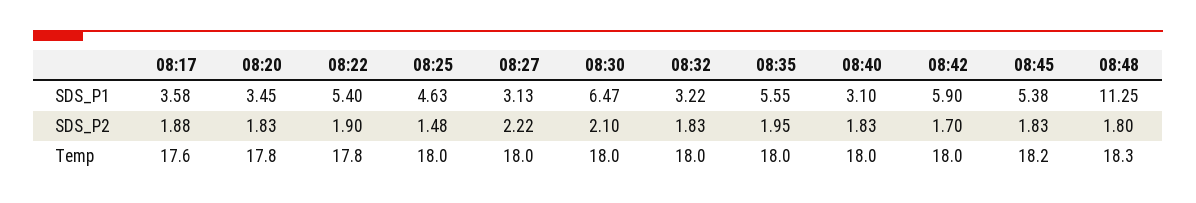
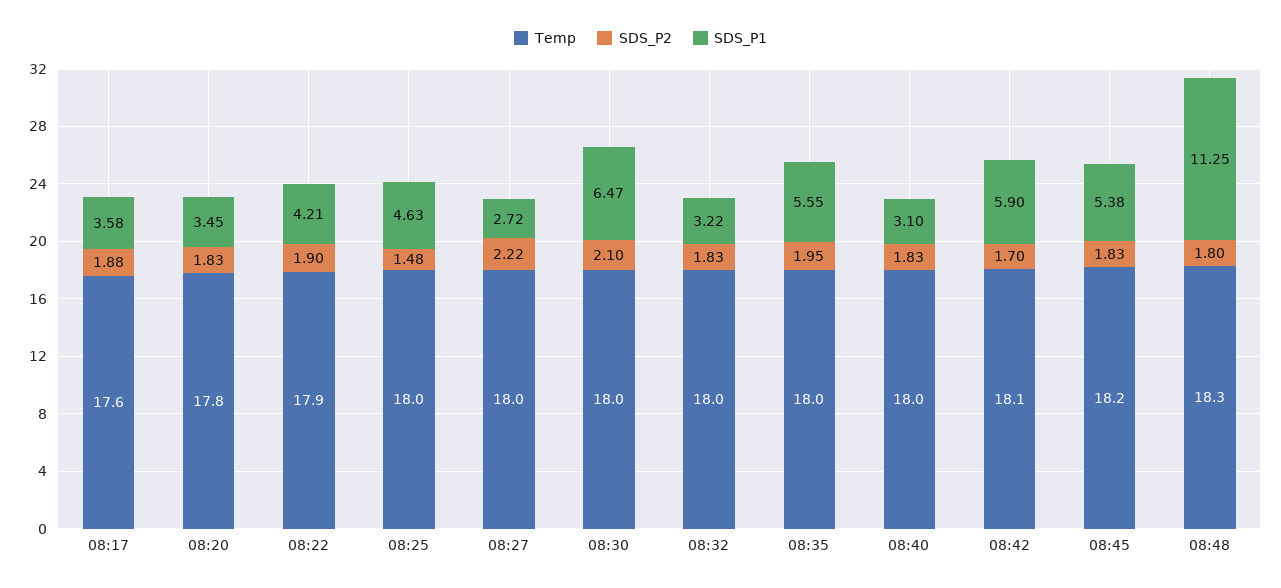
  {
    "SDS_P1": {
      "08:17": 3.58,
      "08:20": 3.45,
-     "08:22": 5.4,
+     "08:22": 4.21,
      "08:25": 4.63,
-     "08:27": 3.13,
+     "08:27": 2.72,
      "08:30": 6.47,
      "08:32": 3.22,
      "08:35": 5.55,
      "08:40": 3.1,
      "08:42": 5.9,
      "08:45": 5.38,
      "08:48": 11.25
    },
    "SDS_P2": {
      "08:17": 1.88,
      "08:20": 1.83,
      "08:22": 1.9,
      "08:25": 1.48,
      "08:27": 2.22,
      "08:30": 2.1,
      "08:32": 1.83,
      "08:35": 1.95,
      "08:40": 1.83,
      "08:42": 1.7,
      "08:45": 1.83,
      "08:48": 1.8
    },
    "Temp": {
      "08:17": 17.6,
      "08:20": 17.8,
-     "08:22": 17.8,
+     "08:22": 17.9,
      "08:25": 18,
      "08:27": 18,
      "08:30": 18,
      "08:32": 18,
      "08:35": 18,
      "08:40": 18,
-     "08:42": 18,
+     "08:42": 18.1,
      "08:45": 18.2,
      "08:48": 18.3
    }
  }

